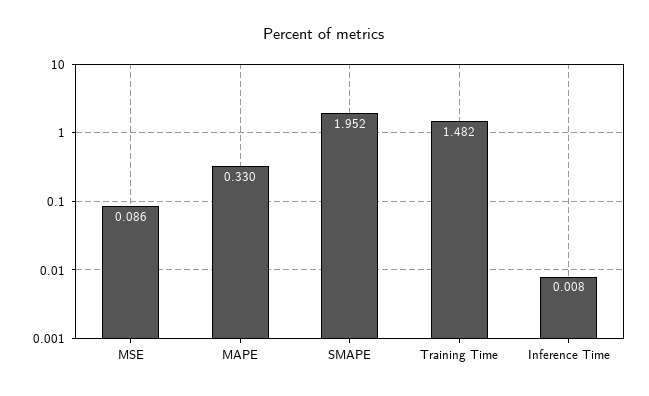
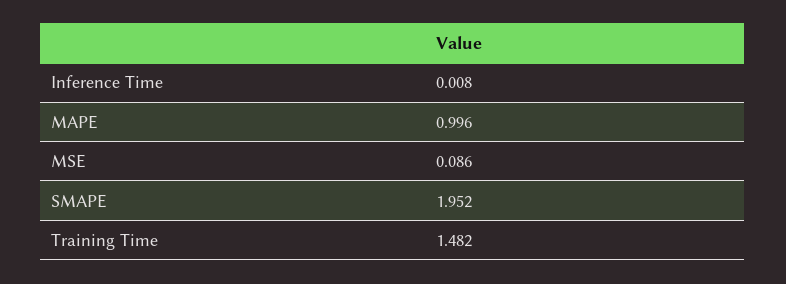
  {
    "MSE": 0.086,
-   "MAPE": 0.33,
+   "MAPE": 0.996,
    "SMAPE": 1.952,
    "Training Time": 1.482,
    "Inference Time": 0.008
  }

